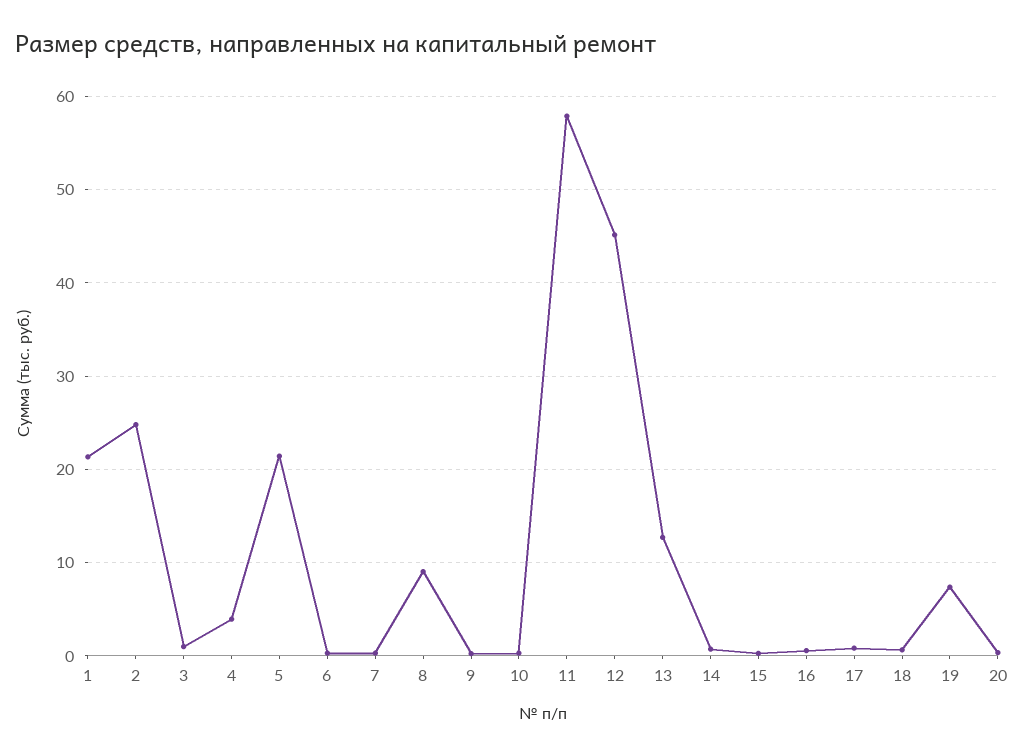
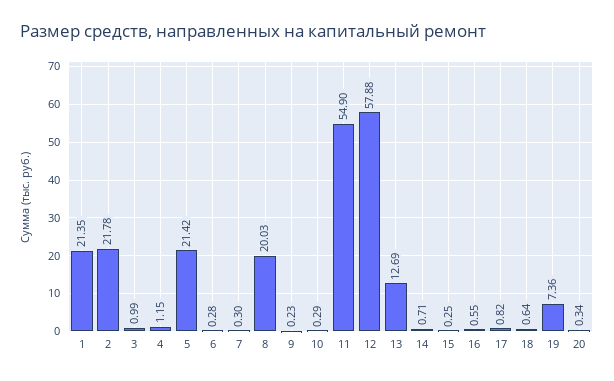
  {
    "1": 21.35,
-   "2": 25,
+   "2": 21.78,
    "3": 0.99,
-   "4": 4,
+   "4": 1.15,
    "5": 21.42,
    "6": 0.28,
    "7": 0.3,
-   "8": 9,
+   "8": 20.03,
    "9": 0.23,
    "10": 0.29,
-   "11": 58,
+   "11": 54.9,
-   "12": 45,
+   "12": 57.88,
    "13": 12.69,
    "14": 0.71,
    "15": 0.25,
    "16": 0.55,
    "17": 0.82,
    "18": 0.64,
    "19": 7.36,
    "20": 0.34
  }

